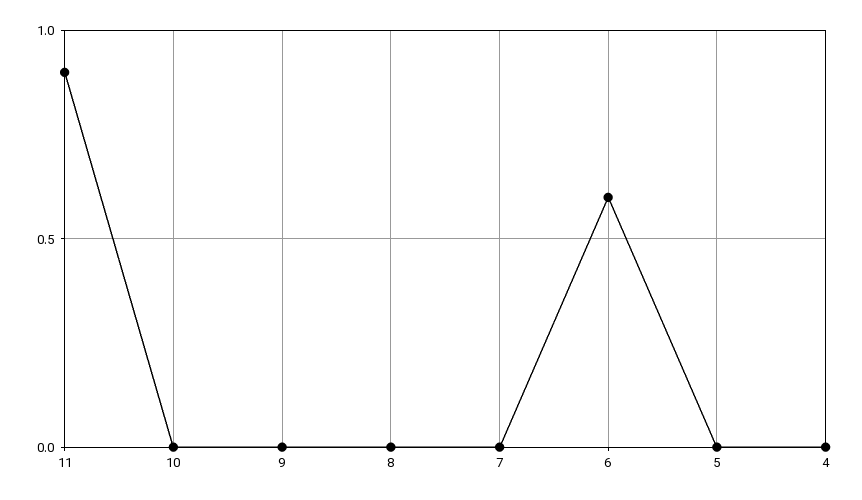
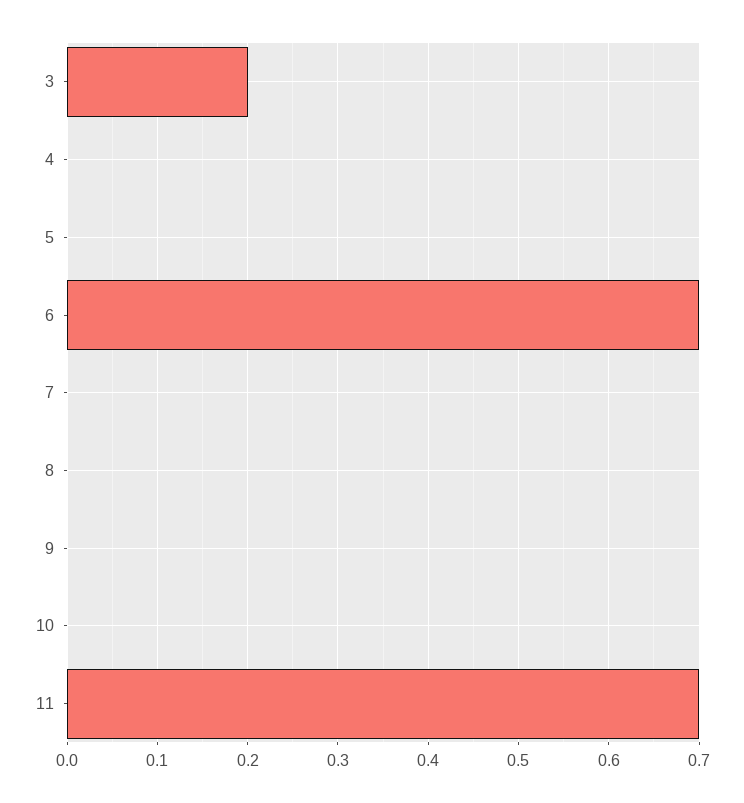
  {
-   "11": 0.9,
+   "11": 0.7,
    "10": 0,
    "9": 0,
    "8": 0,
    "7": 0,
-   "6": 0.6,
+   "6": 0.7,
    "5": 0,
-   "4": 0
+   "4": 0,
+   "3": 0.2
  }

